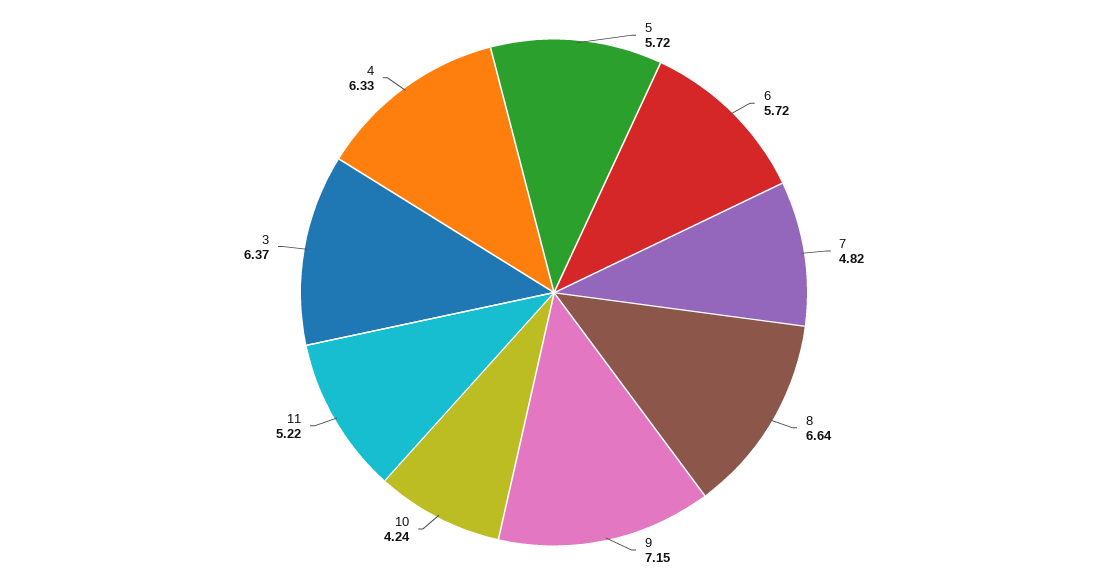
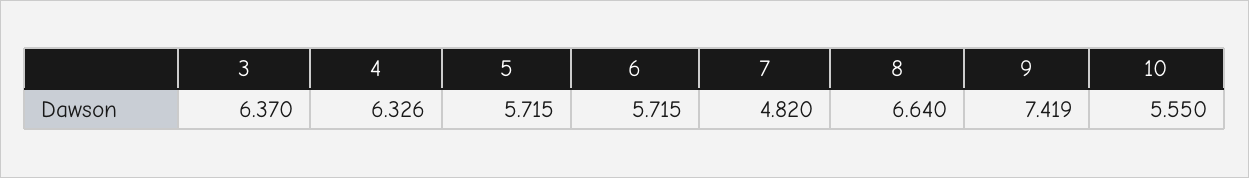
  {
    "5": 5.715,
    "6": 5.715,
    "7": 4.82,
    "8": 6.64,
-   "9": 7.15,
+   "9": 7.419,
-   "10": 4.24,
+   "10": 5.55,
-   "11": 5.22,
    "3": 6.37,
    "4": 6.326
  }

